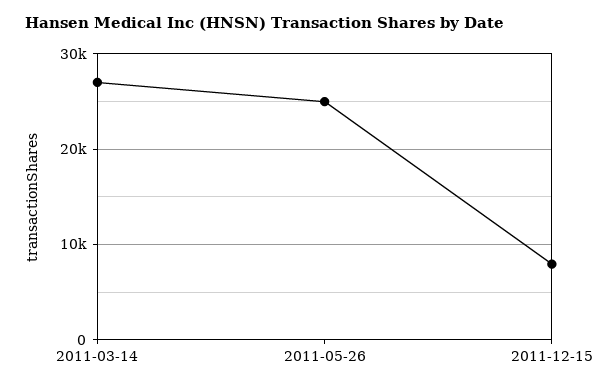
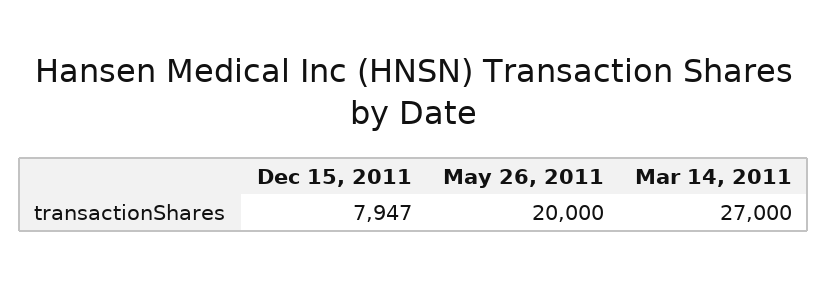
  {
    "2011-03-14": 27000,
-   "2011-05-26": 25000,
+   "2011-05-26": 20000,
    "2011-12-15": 7947
  }

